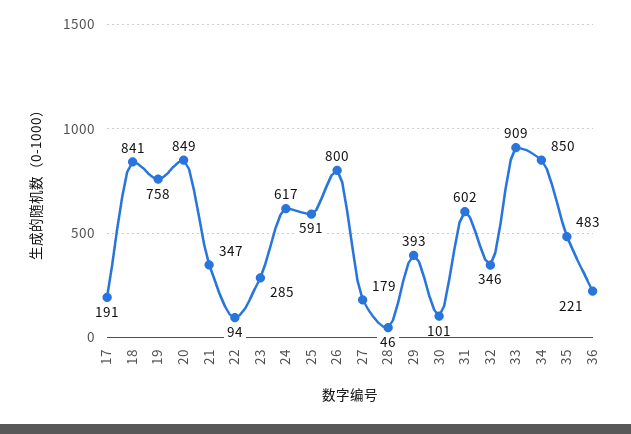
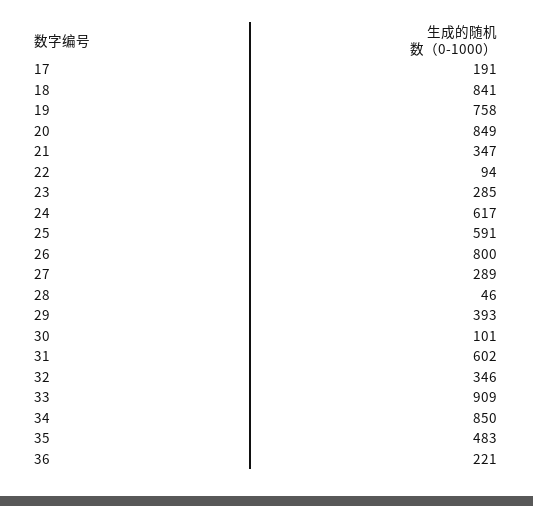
  {
    "17": 191,
    "18": 841,
    "19": 758,
    "20": 849,
    "21": 347,
    "22": 94,
    "23": 285,
    "24": 617,
    "25": 591,
    "26": 800,
-   "27": 179,
+   "27": 289,
    "28": 46,
    "29": 393,
    "30": 101,
    "31": 602,
    "32": 346,
    "33": 909,
    "34": 850,
    "35": 483,
    "36": 221
  }

